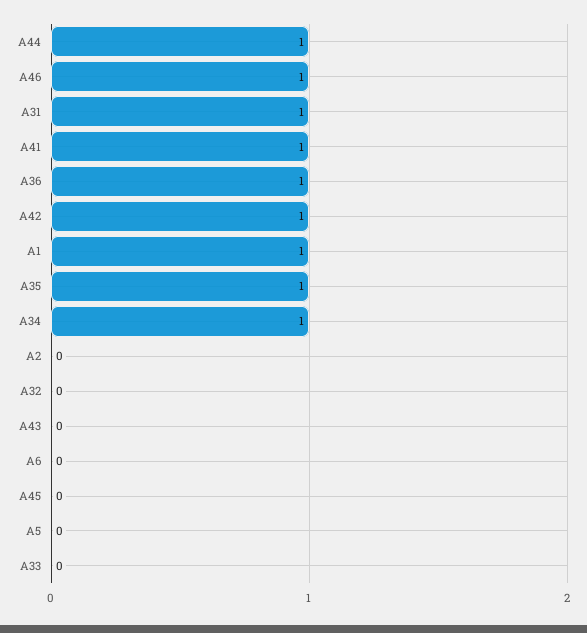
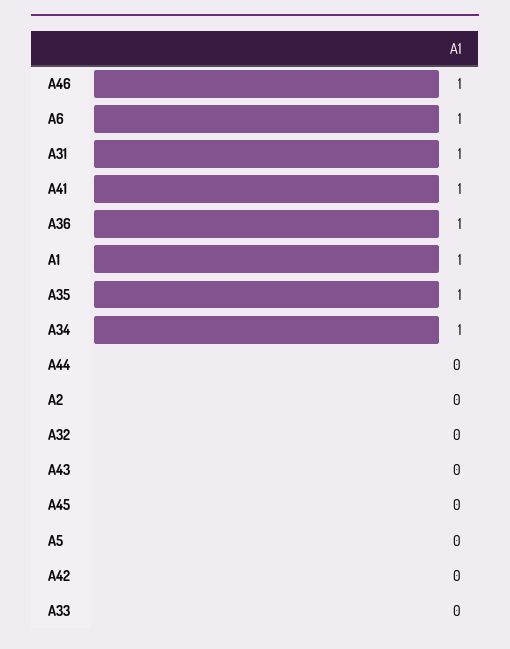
  {
-   "A44": 1,
+   "A44": 0,
    "A46": 1,
    "A31": 1,
    "A41": 1,
    "A36": 1,
-   "A42": 1,
+   "A42": 0,
    "A1": 1,
    "A35": 1,
    "A34": 1,
    "A2": 0,
    "A32": 0,
    "A43": 0,
-   "A6": 0,
+   "A6": 1,
    "A45": 0,
    "A5": 0,
    "A33": 0
  }

